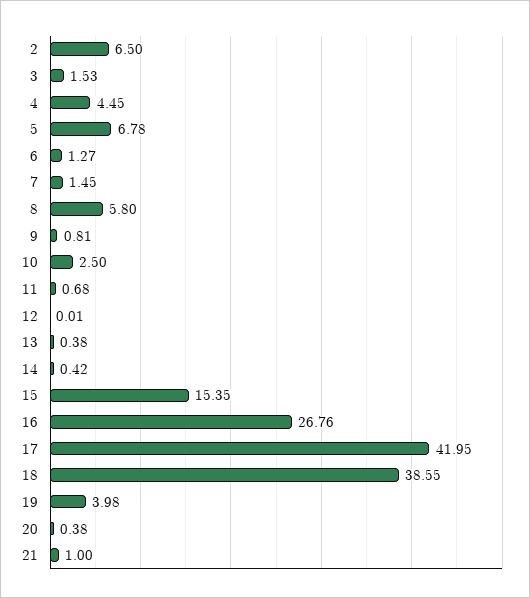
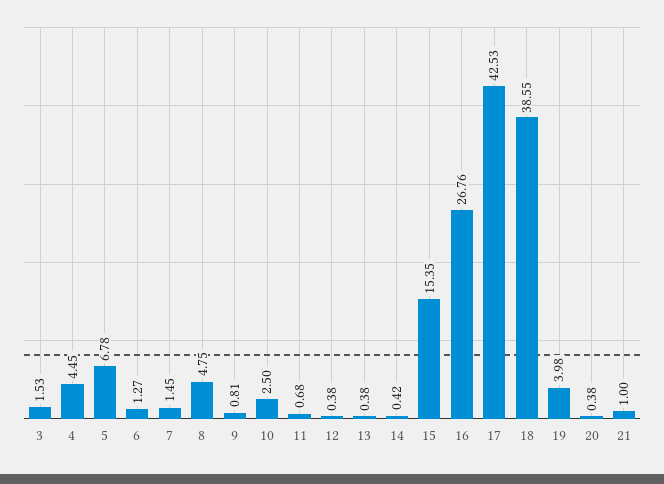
  {
-   "2": 6.5,
    "3": 1.53,
    "4": 4.45,
    "5": 6.78,
    "6": 1.27,
    "7": 1.45,
-   "8": 5.8,
+   "8": 4.75,
    "9": 0.81,
    "10": 2.5,
    "11": 0.68,
-   "12": 0.01,
+   "12": 0.38,
    "13": 0.38,
    "14": 0.42,
    "15": 15.35,
    "16": 26.76,
-   "17": 41.95,
+   "17": 42.53,
    "18": 38.55,
    "19": 3.98,
    "20": 0.38,
    "21": 1
  }

